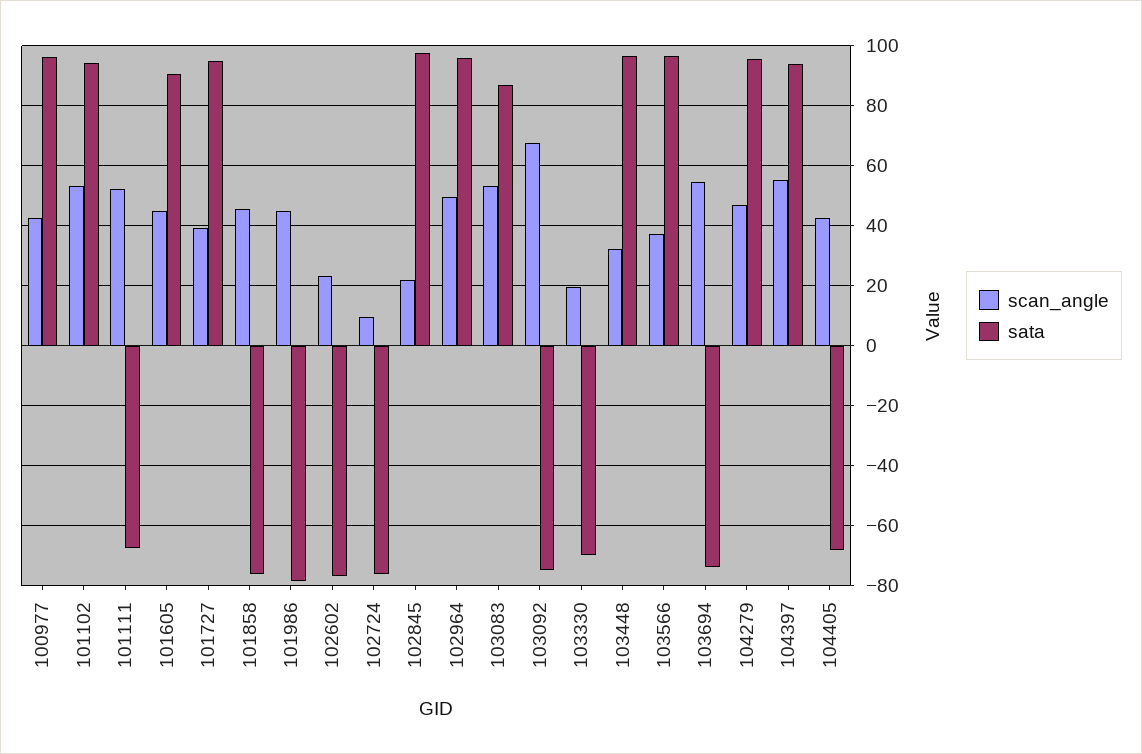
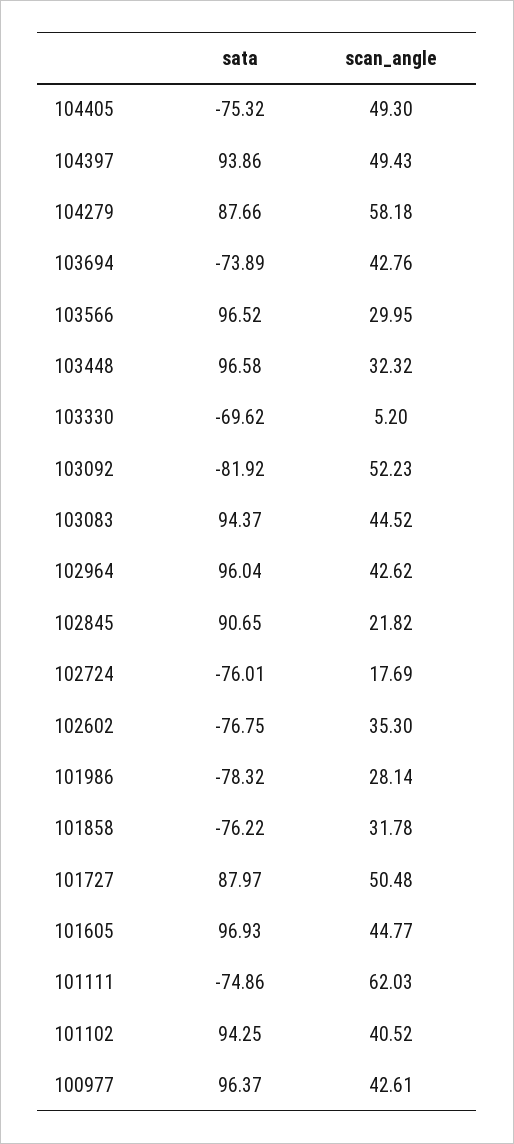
  {
    "scan_angle": {
      "100977": 42.61,
-     "101102": 52.5,
+     "101102": 40.52,
-     "101111": 52.5,
+     "101111": 62.03,
      "101605": 44.77,
-     "101727": 40,
+     "101727": 50.48,
-     "101858": 45,
+     "101858": 31.78,
-     "101986": 45,
+     "101986": 28.14,
-     "102602": 22.5,
+     "102602": 35.3,
-     "102724": 10,
+     "102724": 17.69,
      "102845": 21.82,
-     "102964": 50,
+     "102964": 42.62,
-     "103083": 52.5,
+     "103083": 44.52,
-     "103092": 67.5,
+     "103092": 52.23,
-     "103330": 20,
+     "103330": 5.2,
      "103448": 32.32,
-     "103566": 37.5,
+     "103566": 29.95,
-     "103694": 55,
+     "103694": 42.76,
-     "104279": 47.5,
+     "104279": 58.18,
-     "104397": 55,
+     "104397": 49.43,
-     "104405": 42.5
+     "104405": 49.3
    },
    "sata": {
      "100977": 96.37,
      "101102": 94.25,
-     "101111": -67.5,
+     "101111": -74.86,
-     "101605": 90,
+     "101605": 96.93,
-     "101727": 95,
+     "101727": 87.97,
      "101858": -76.22,
      "101986": -78.32,
      "102602": -76.75,
      "102724": -76.01,
-     "102845": 97.5,
+     "102845": 90.65,
      "102964": 96.04,
-     "103083": 87.5,
+     "103083": 94.37,
-     "103092": -75,
+     "103092": -81.92,
      "103330": -69.62,
      "103448": 96.58,
      "103566": 96.52,
      "103694": -73.89,
-     "104279": 95,
+     "104279": 87.66,
      "104397": 93.86,
-     "104405": -67.5
+     "104405": -75.32
    }
  }

